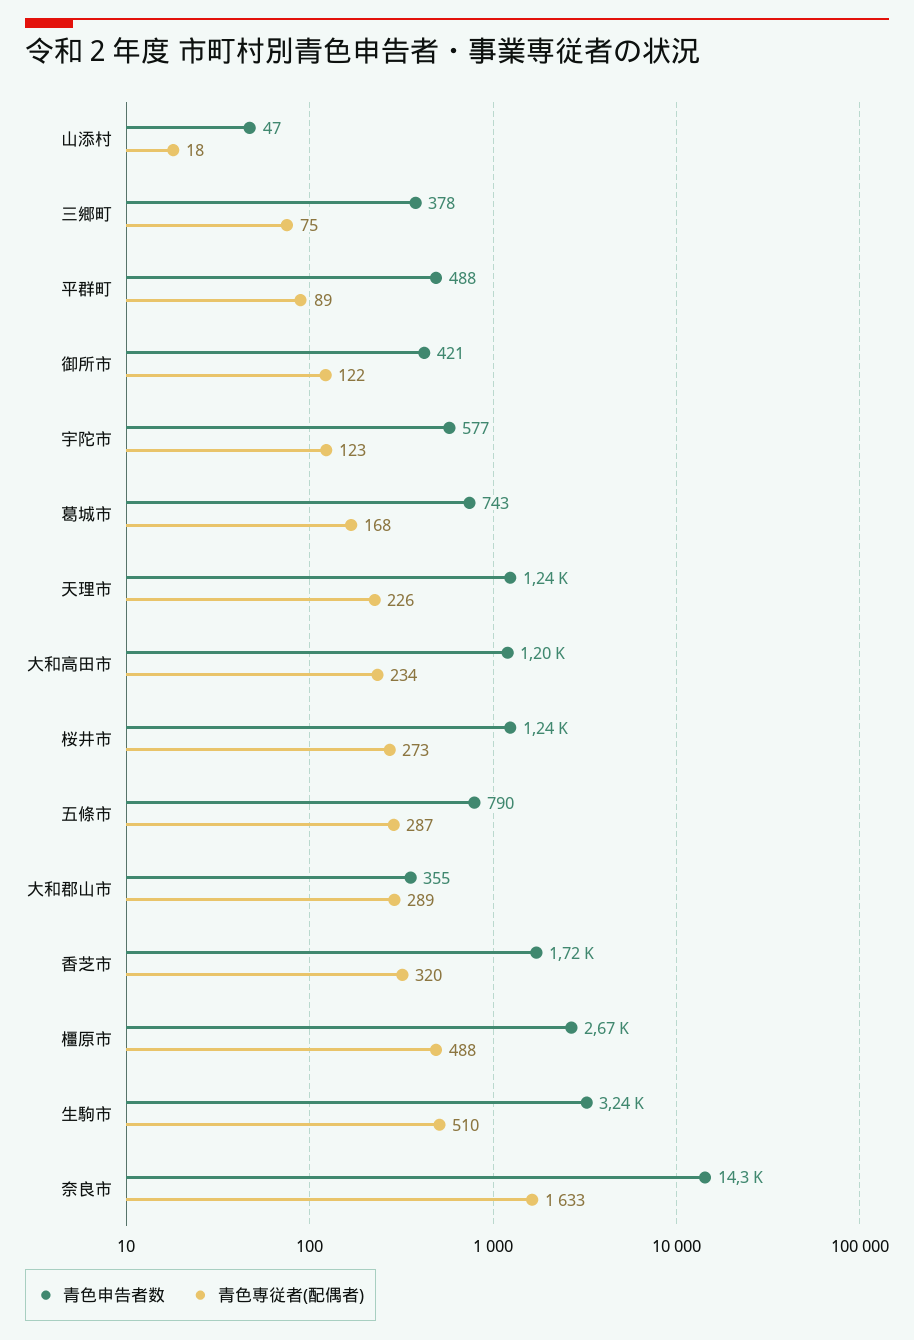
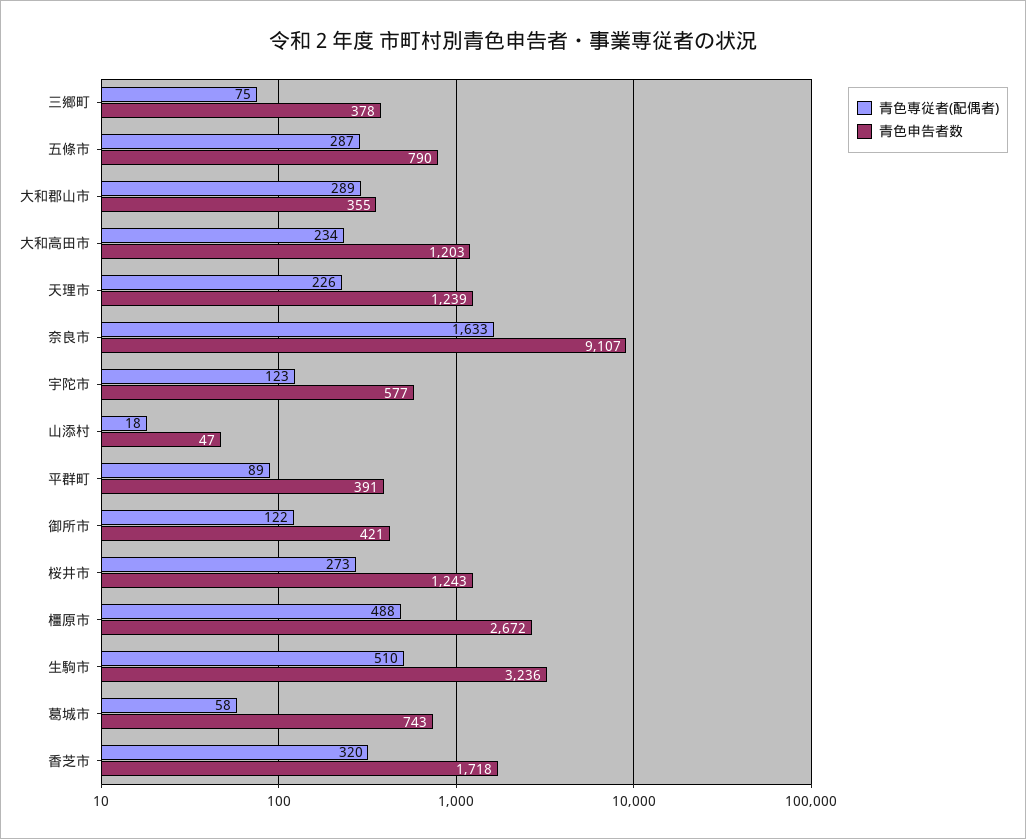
  {
    "青色申告者数": {
      "山添村": 47,
      "三郷町": 378,
-     "平群町": 488,
+     "平群町": 391,
      "御所市": 421,
      "宇陀市": 577,
      "葛城市": 743,
      "天理市": 1239,
      "大和高田市": 1203,
      "桜井市": 1243,
      "五條市": 790,
      "大和郡山市": 355,
      "香芝市": 1718,
      "橿原市": 2672,
      "生駒市": 3236,
-     "奈良市": 14300
+     "奈良市": 9107
    },
    "青色専従者(配偶者)": {
      "山添村": 18,
      "三郷町": 75,
      "平群町": 89,
      "御所市": 122,
      "宇陀市": 123,
-     "葛城市": 168,
+     "葛城市": 58,
      "天理市": 226,
      "大和高田市": 234,
      "桜井市": 273,
      "五條市": 287,
      "大和郡山市": 289,
      "香芝市": 320,
      "橿原市": 488,
      "生駒市": 510,
      "奈良市": 1633
    }
  }

